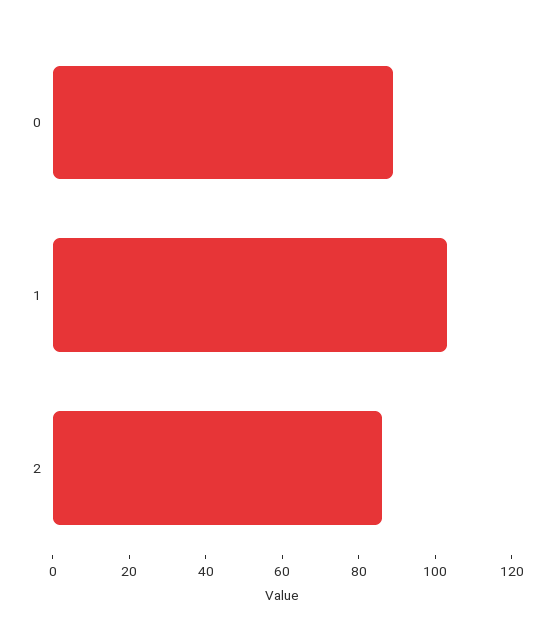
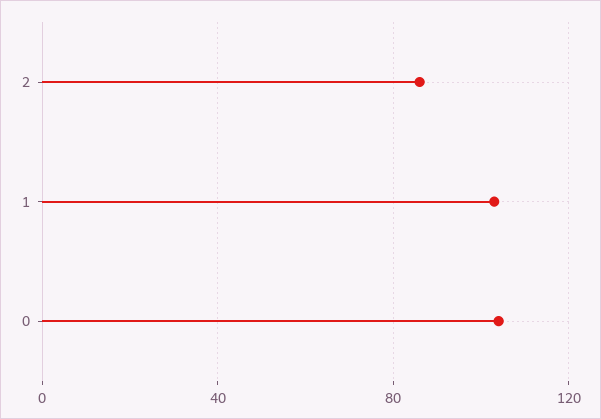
  {
-   "0": 90,
+   "0": 105,
    "1": 105,
    "2": 85
  }

